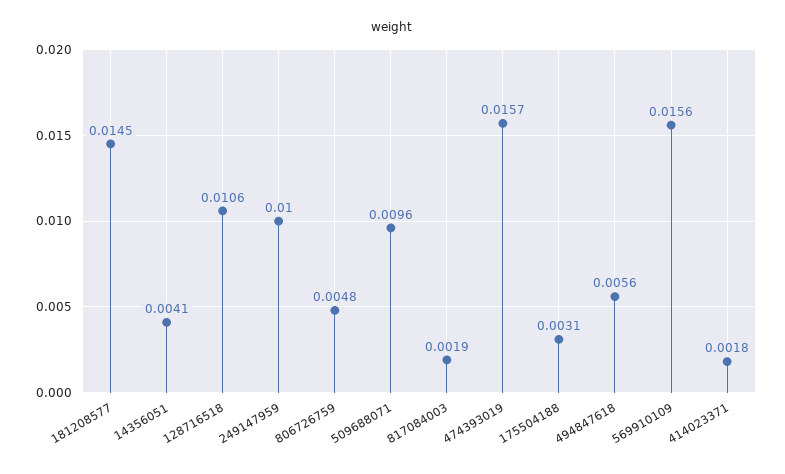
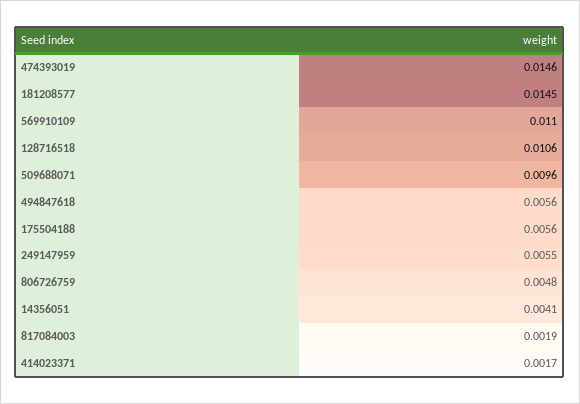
  {
    "181208577": 0.0145,
    "14356051": 0.0041,
    "128716518": 0.0106,
-   "249147959": 0.01,
+   "249147959": 0.0055,
    "806726759": 0.0048,
    "509688071": 0.0096,
    "817084003": 0.0019,
-   "474393019": 0.0157,
+   "474393019": 0.0146,
-   "175504188": 0.0031,
+   "175504188": 0.0056,
    "494847618": 0.0056,
-   "569910109": 0.0156,
+   "569910109": 0.011,
-   "414023371": 0.0018
+   "414023371": 0.0017
  }

